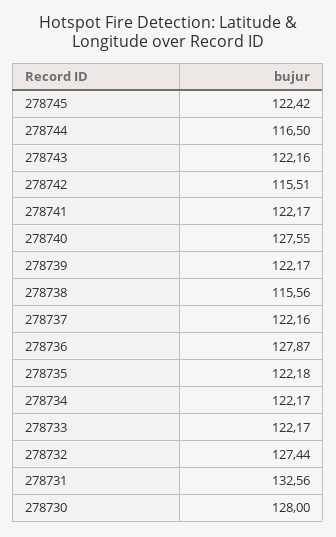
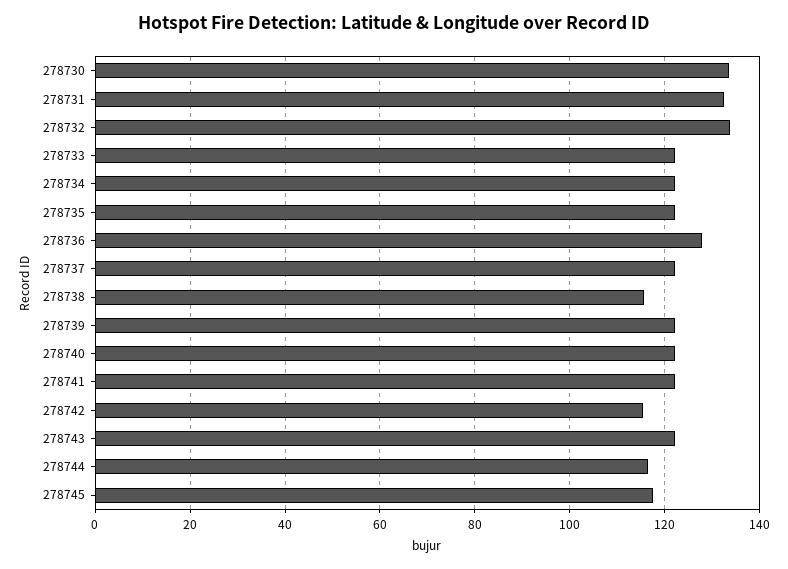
  {
-   "278745": 122.42,
+   "278745": 118,
    "278744": 116.5,
    "278743": 122.16,
    "278742": 115.51,
    "278741": 122.17,
-   "278740": 127.55,
+   "278740": 122,
    "278739": 122.17,
    "278738": 115.56,
    "278737": 122.16,
    "278736": 127.87,
    "278735": 122.18,
    "278734": 122.17,
    "278733": 122.17,
-   "278732": 127.44,
+   "278732": 134,
    "278731": 132.56,
-   "278730": 128
+   "278730": 134
  }

